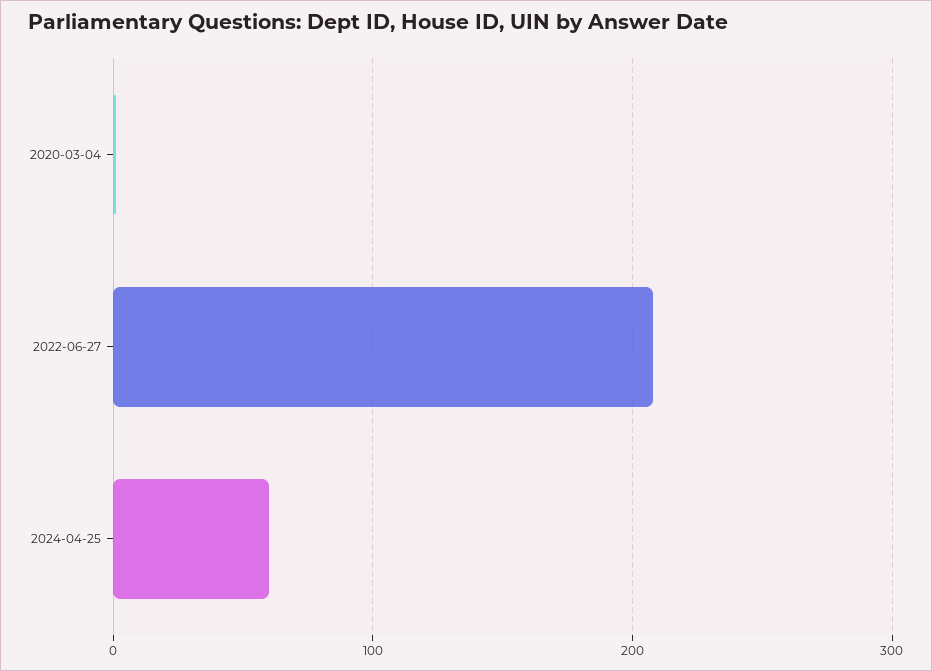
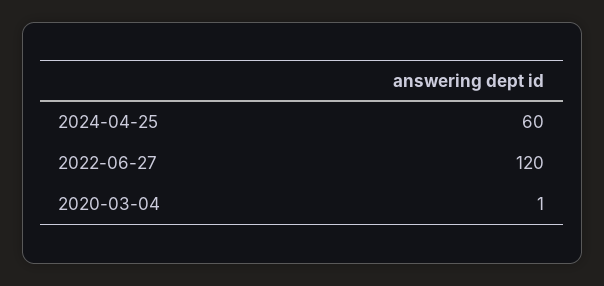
  {
    "2020-03-04": 1,
-   "2022-06-27": 210,
+   "2022-06-27": 120,
    "2024-04-25": 60
  }

